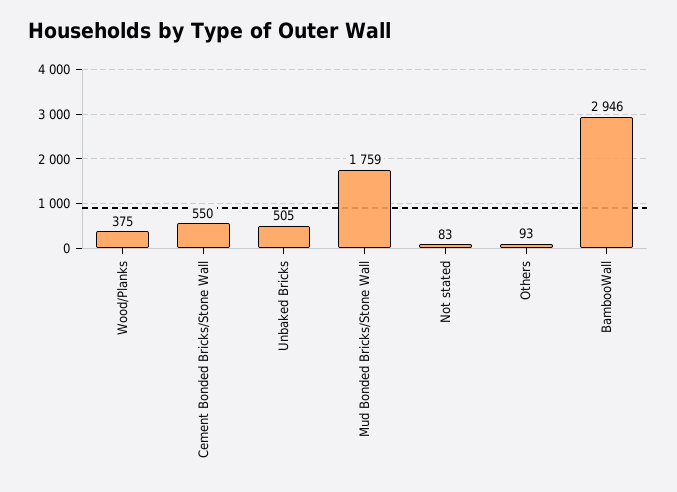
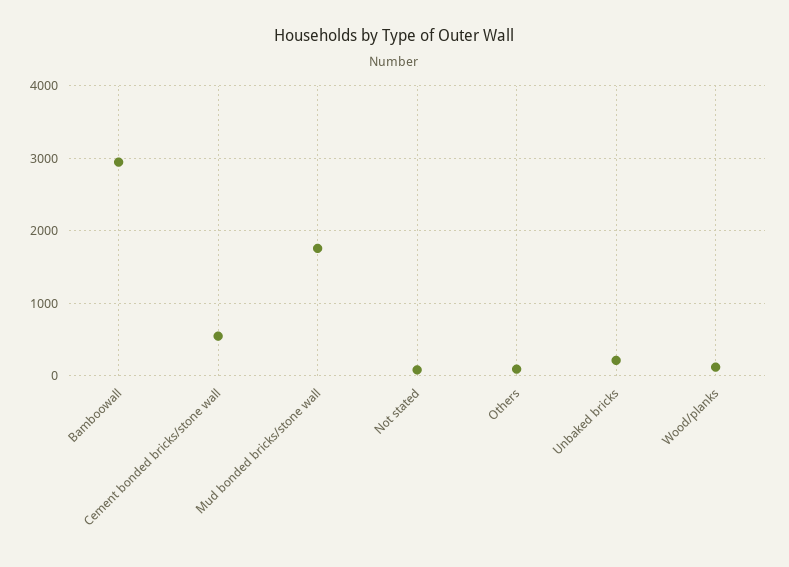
  {
-   "Wood/Planks": 375,
+   "Wood/Planks": 100,
    "Cement Bonded Bricks/Stone Wall": 550,
-   "Unbaked Bricks": 505,
+   "Unbaked Bricks": 200,
    "Mud Bonded Bricks/Stone Wall": 1759,
    "Not stated": 83,
    "Others": 93,
    "BambooWall": 2946
  }

